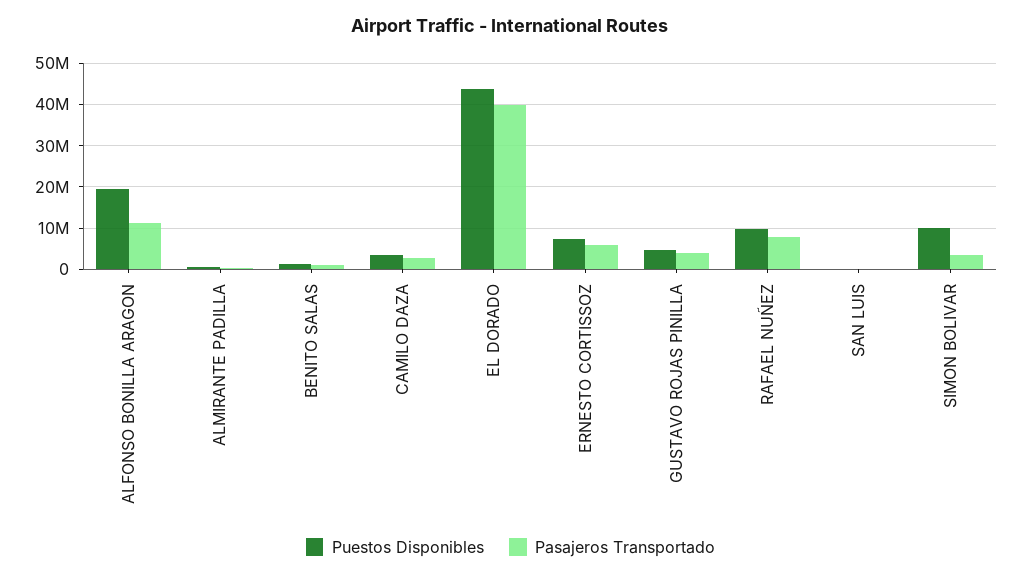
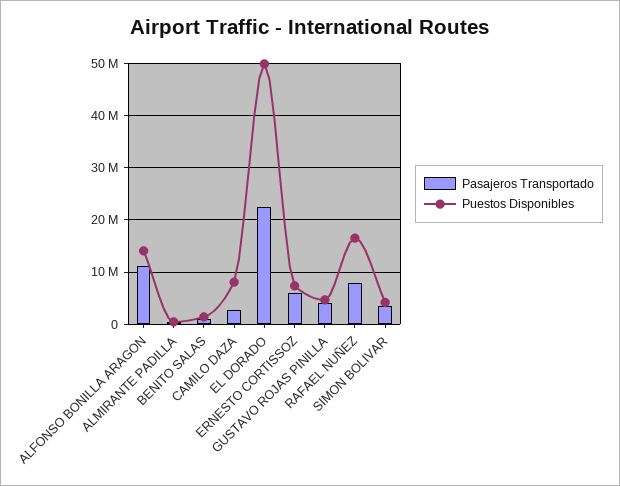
  {
    "Puestos Disponibles": {
-     "ALFONSO BONILLA ARAGON": 20000000,
+     "ALFONSO BONILLA ARAGON": 14000000,
      "ALMIRANTE PADILLA": 0,
      "BENITO SALAS": 2000000,
-     "CAMILO DAZA": 4000000,
+     "CAMILO DAZA": 8000000,
-     "EL DORADO": 44000000,
+     "EL DORADO": 50000000,
      "ERNESTO CORTISSOZ": 8000000,
      "GUSTAVO ROJAS PINILLA": 4000000,
-     "RAFAEL NUÑEZ": 10000000,
+     "RAFAEL NUÑEZ": 16000000,
-     "SAN LUIS": 0,
-     "SIMON BOLIVAR": 10000000
+     "SIMON BOLIVAR": 4000000
    },
    "Pasajeros Transportado": {
      "ALFONSO BONILLA ARAGON": 12000000,
      "ALMIRANTE PADILLA": 0,
      "BENITO SALAS": 2000000,
      "CAMILO DAZA": 2000000,
-     "EL DORADO": 40000000,
+     "EL DORADO": 22000000,
      "ERNESTO CORTISSOZ": 6000000,
      "GUSTAVO ROJAS PINILLA": 4000000,
      "RAFAEL NUÑEZ": 8000000,
-     "SAN LUIS": 0,
      "SIMON BOLIVAR": 4000000
    }
  }

